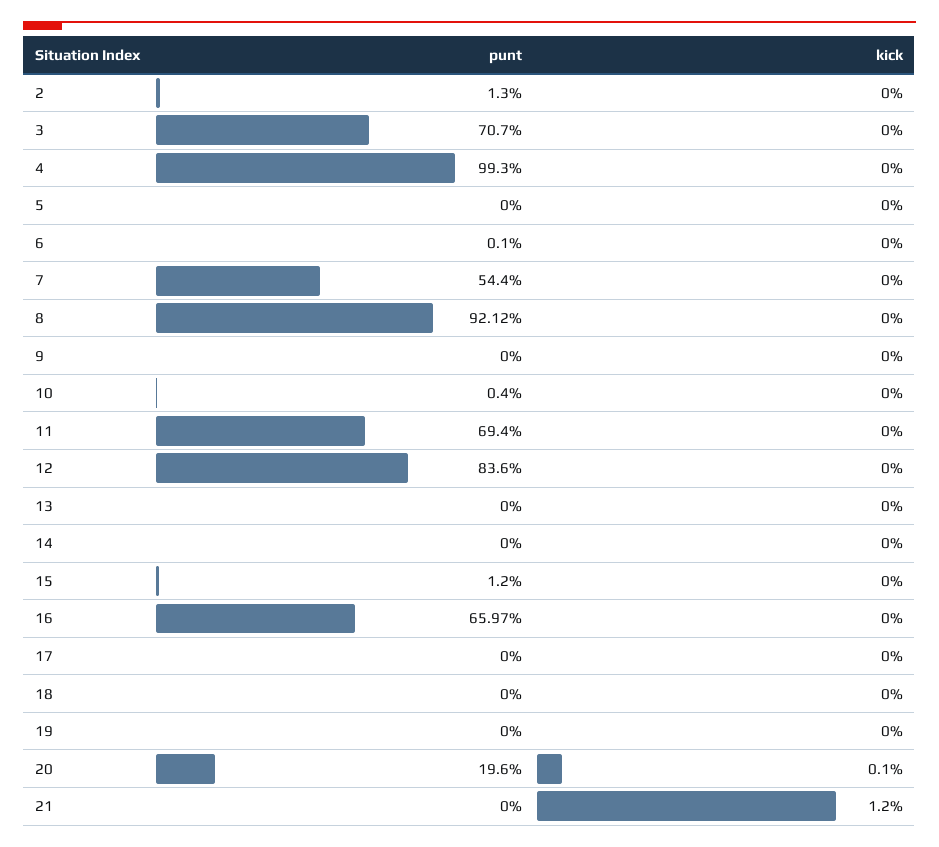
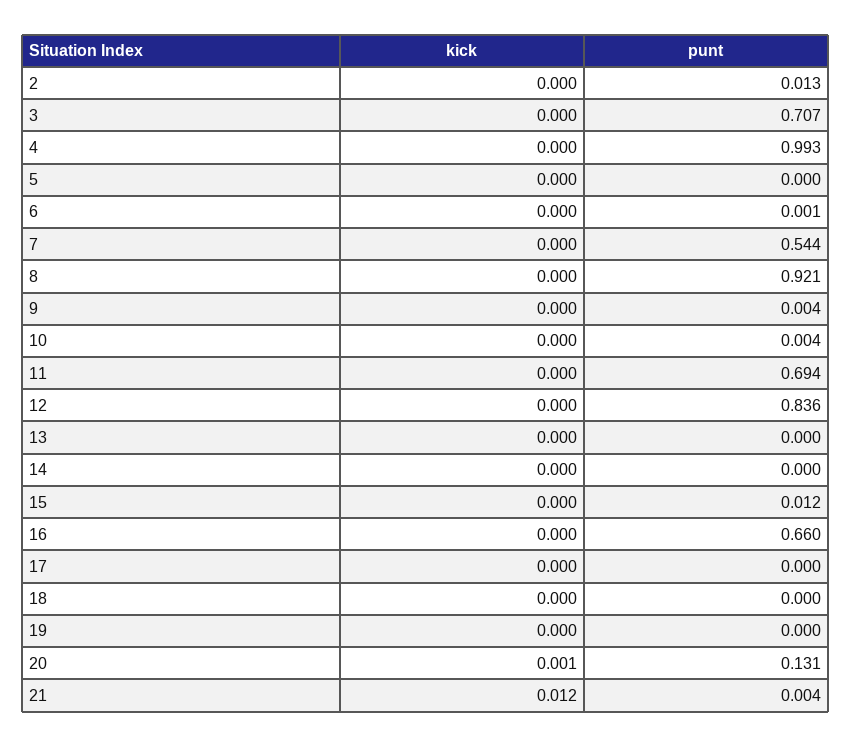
  {
    "punt": {
      "2": 0.013,
      "3": 0.707,
      "4": 0.993,
      "5": 0,
      "6": 0.001,
      "7": 0.544,
      "8": 0.9212,
-     "9": 0,
+     "9": 0.004,
      "10": 0.004,
      "11": 0.694,
      "12": 0.836,
      "13": 0,
      "14": 0,
      "15": 0.012,
      "16": 0.6597,
      "17": 0,
      "18": 0,
      "19": 0,
-     "20": 0.196,
+     "20": 0.131,
-     "21": 0
+     "21": 0.004
    },
    "kick": {
      "2": 0,
      "3": 0,
      "4": 0,
      "5": 0,
      "6": 0,
      "7": 0,
      "8": 0,
      "9": 0,
      "10": 0,
      "11": 0,
      "12": 0,
      "13": 0,
      "14": 0,
      "15": 0,
      "16": 0,
      "17": 0,
      "18": 0,
      "19": 0,
      "20": 0.001,
      "21": 0.012
    }
  }

